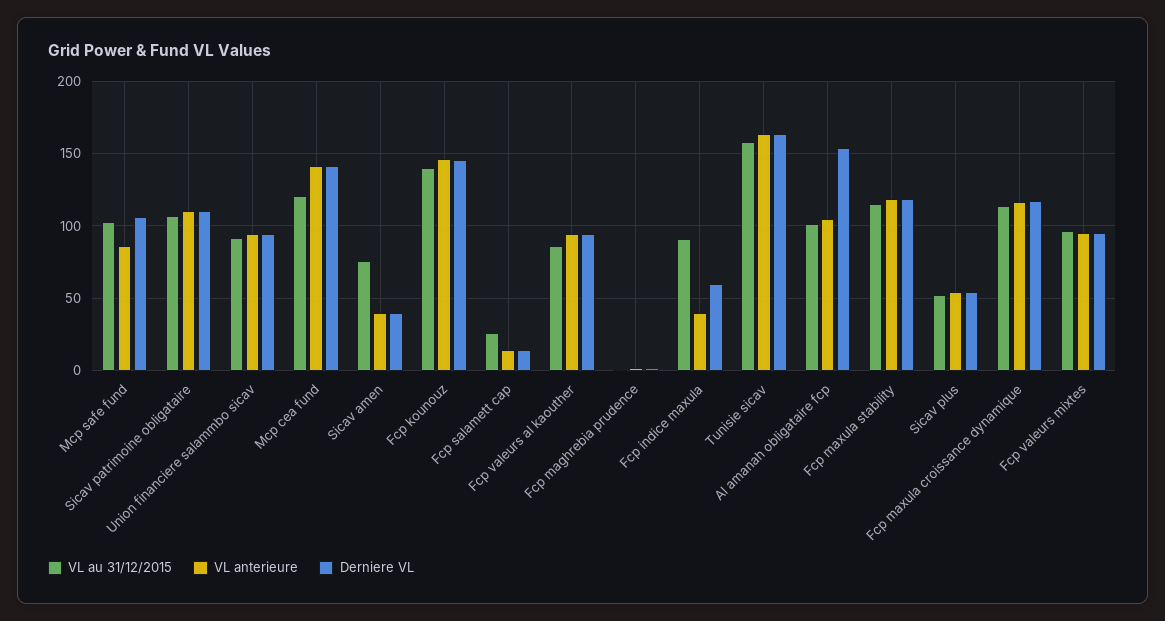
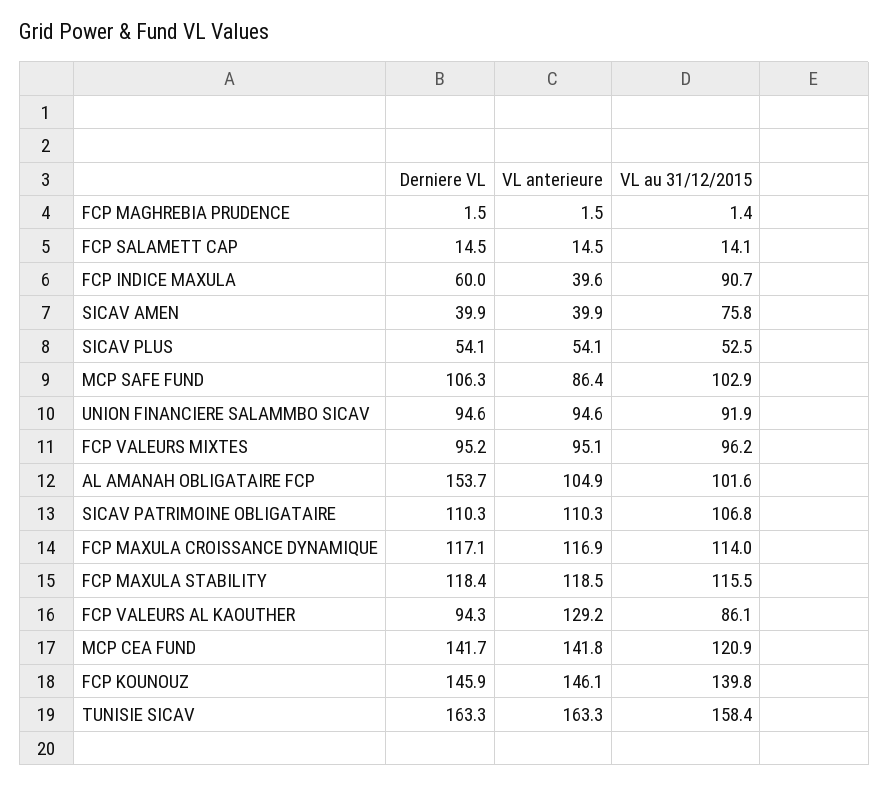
  {
    "VL au 31/12/2015": {
      "Mcp safe fund": 102.9,
      "Sicav patrimoine obligataire": 106.8,
      "Union financiere salammbo sicav": 91.9,
      "Mcp cea fund": 120.9,
      "Sicav amen": 75.8,
      "Fcp kounouz": 139.8,
-     "Fcp salamett cap": 25,
+     "Fcp salamett cap": 14.1,
      "Fcp valeurs al kaouther": 86.1,
      "Fcp maghrebia prudence": 1.4,
      "Fcp indice maxula": 90.7,
      "Tunisie sicav": 158.4,
      "Al amanah obligataire fcp": 101.6,
      "Fcp maxula stability": 115.5,
      "Sicav plus": 52.5,
      "Fcp maxula croissance dynamique": 114,
      "Fcp valeurs mixtes": 96.2
    },
    "VL anterieure": {
      "Mcp safe fund": 86.4,
      "Sicav patrimoine obligataire": 110.3,
      "Union financiere salammbo sicav": 94.6,
      "Mcp cea fund": 141.8,
      "Sicav amen": 39.9,
      "Fcp kounouz": 146.1,
      "Fcp salamett cap": 14.5,
-     "Fcp valeurs al kaouther": 95,
+     "Fcp valeurs al kaouther": 129.2,
      "Fcp maghrebia prudence": 1.5,
      "Fcp indice maxula": 39.6,
      "Tunisie sicav": 163.3,
      "Al amanah obligataire fcp": 104.9,
      "Fcp maxula stability": 118.5,
      "Sicav plus": 54.1,
      "Fcp maxula croissance dynamique": 116.9,
      "Fcp valeurs mixtes": 95.1
    },
    "Derniere VL": {
      "Mcp safe fund": 106.3,
      "Sicav patrimoine obligataire": 110.3,
      "Union financiere salammbo sicav": 94.6,
      "Mcp cea fund": 141.7,
      "Sicav amen": 39.9,
      "Fcp kounouz": 145.9,
      "Fcp salamett cap": 14.5,
      "Fcp valeurs al kaouther": 94.3,
      "Fcp maghrebia prudence": 1.5,
      "Fcp indice maxula": 60,
      "Tunisie sicav": 163.3,
      "Al amanah obligataire fcp": 153.7,
      "Fcp maxula stability": 118.4,
      "Sicav plus": 54.1,
      "Fcp maxula croissance dynamique": 117.1,
      "Fcp valeurs mixtes": 95.2
    }
  }

